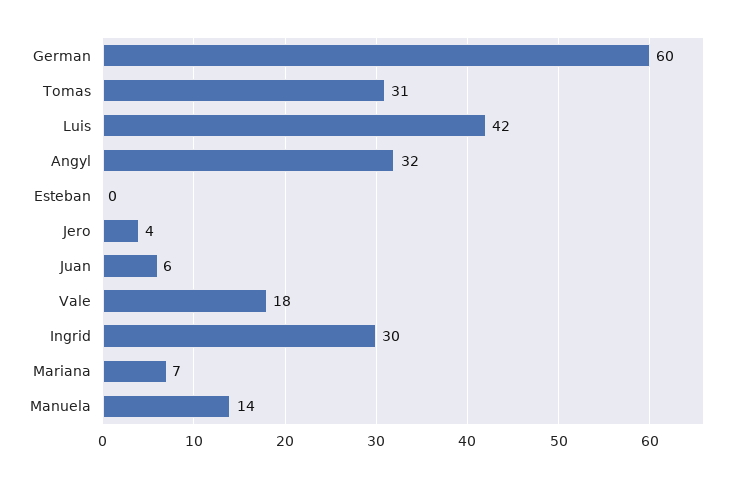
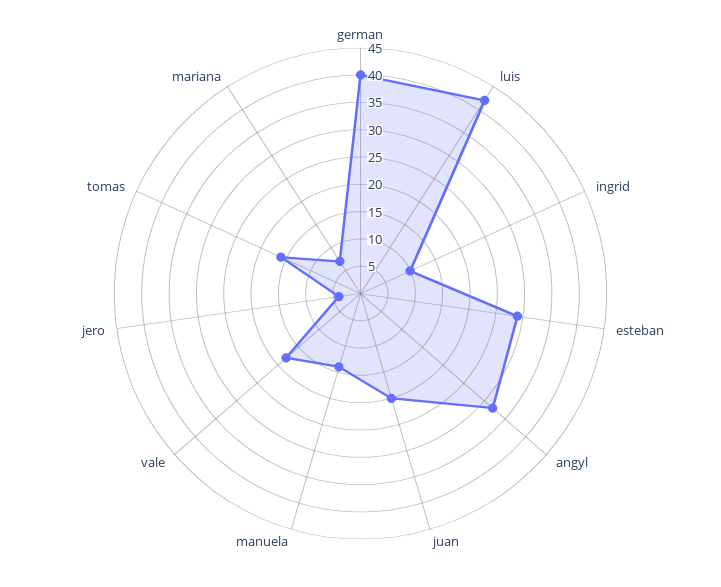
  {
-   "German": 60,
+   "German": 40,
-   "Tomas": 31,
+   "Tomas": 15,
    "Luis": 42,
    "Angyl": 32,
-   "Esteban": 0,
+   "Esteban": 30,
    "Jero": 4,
-   "Juan": 6,
+   "Juan": 20,
    "Vale": 18,
-   "Ingrid": 30,
+   "Ingrid": 10,
    "Mariana": 7,
    "Manuela": 14
  }

